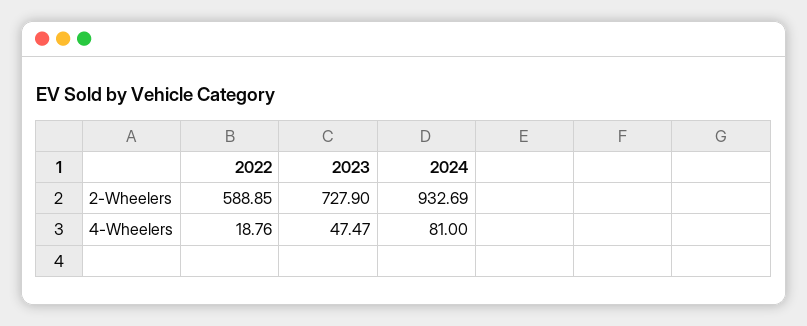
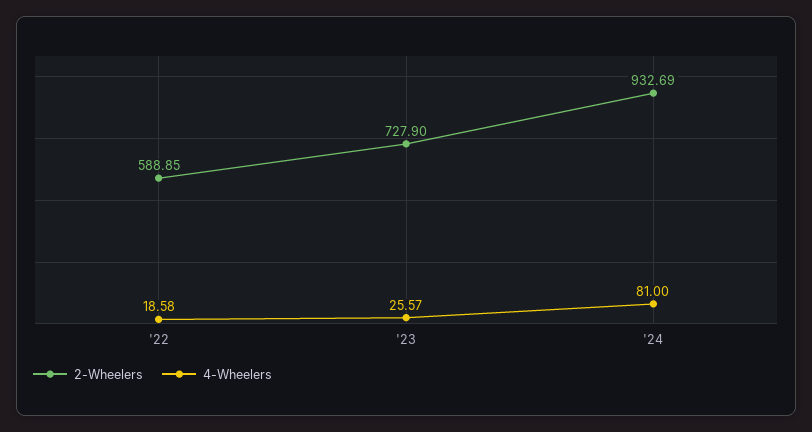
  {
    "2-Wheelers": {
      "2022": 588.85,
      "2023": 727.9,
      "2024": 932.69
    },
    "4-Wheelers": {
-     "2022": 18.76,
+     "2022": 18.58,
-     "2023": 47.47,
+     "2023": 25.57,
      "2024": 81
    }
  }

